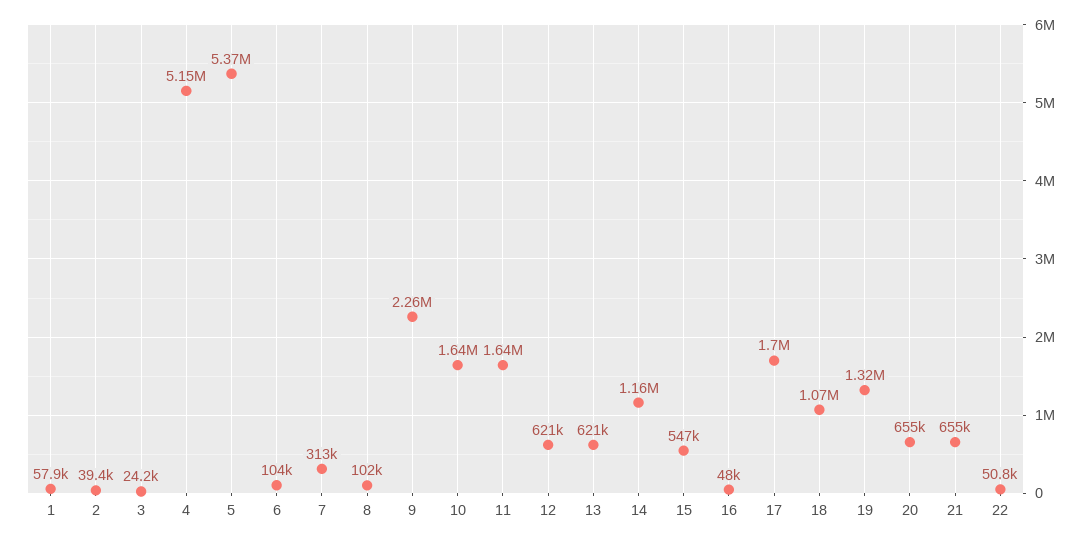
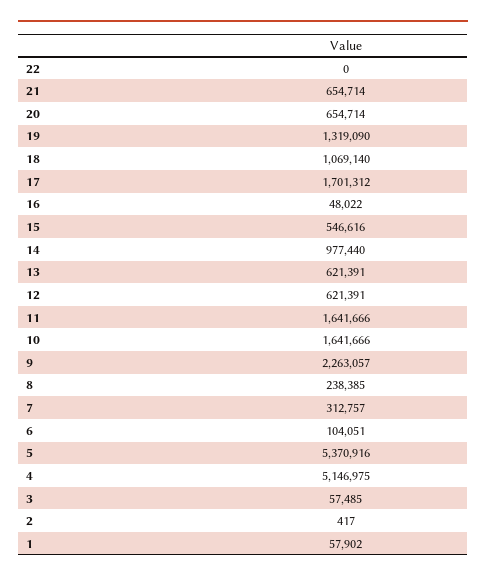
  {
    "1": 57902,
-   "2": 39400,
+   "2": 417,
-   "3": 24200,
+   "3": 57485,
    "4": 5146975,
    "5": 5370916,
    "6": 104051,
    "7": 312757,
-   "8": 102000,
+   "8": 238385,
    "9": 2263057,
    "10": 1641666,
    "11": 1641666,
    "12": 621391,
    "13": 621391,
-   "14": 1160000,
+   "14": 977440,
    "15": 546616,
    "16": 48022,
    "17": 1701312,
    "18": 1069140,
    "19": 1319090,
    "20": 654714,
    "21": 654714,
-   "22": 50800
+   "22": 0
  }

